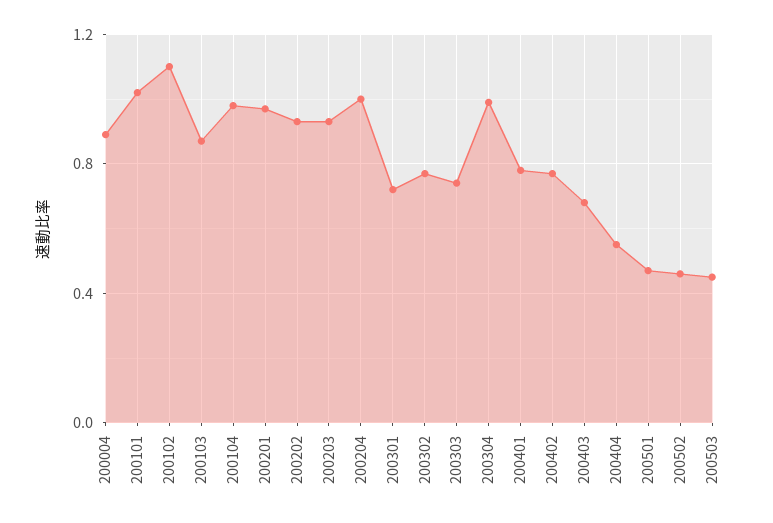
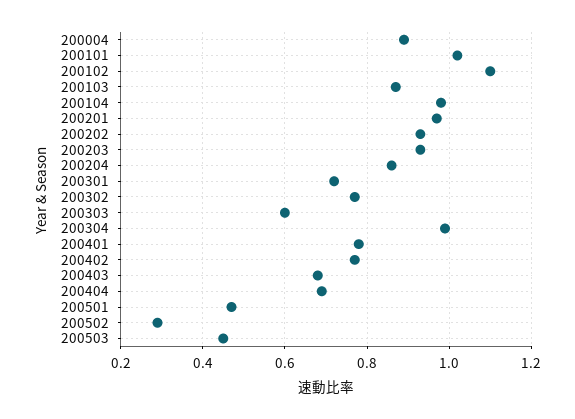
  {
    "200004": 0.9,
    "200101": 1,
    "200102": 1.1,
    "200103": 0.85,
    "200104": 1,
    "200201": 0.95,
    "200202": 0.95,
    "200203": 0.95,
-   "200204": 1,
+   "200204": 0.85,
    "200301": 0.7,
    "200302": 0.75,
-   "200303": 0.75,
+   "200303": 0.6,
    "200304": 1,
    "200401": 0.8,
    "200402": 0.75,
    "200403": 0.7,
-   "200404": 0.55,
+   "200404": 0.7,
    "200501": 0.45,
-   "200502": 0.45,
+   "200502": 0.3,
    "200503": 0.45
  }

